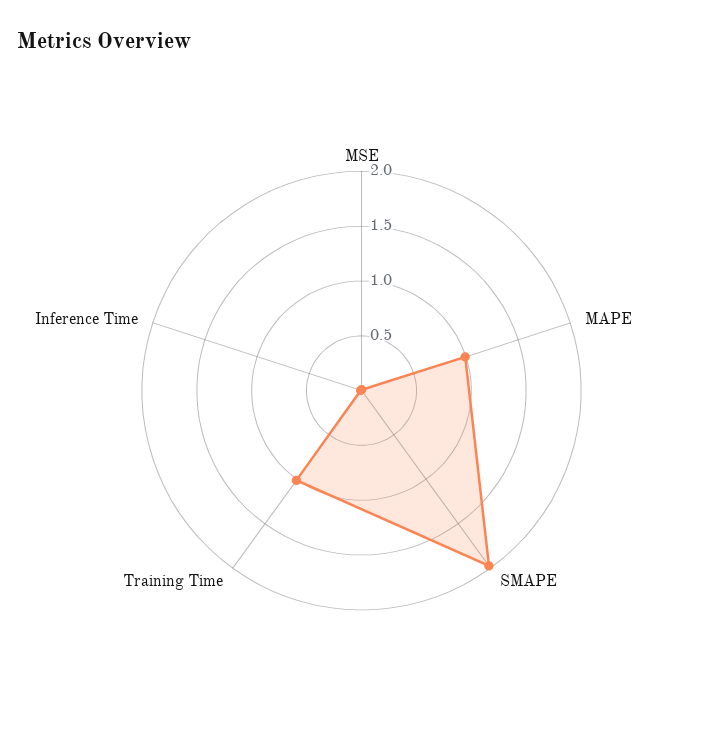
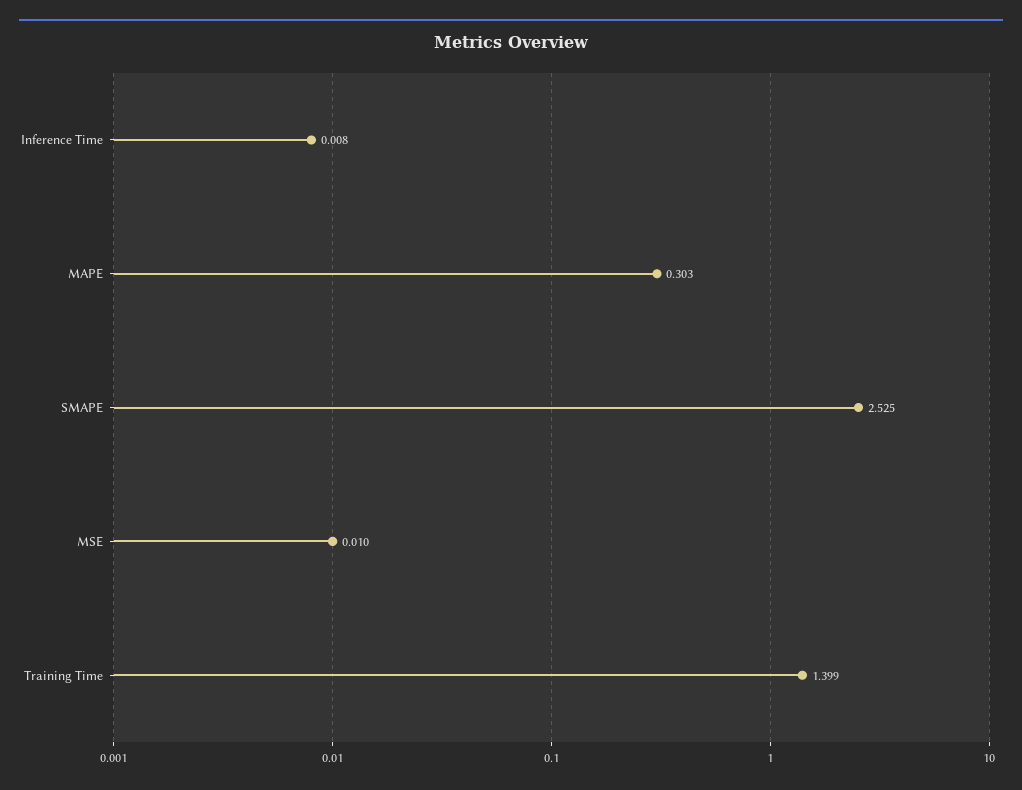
  {
    "MSE": 0.01,
-   "MAPE": 1,
+   "MAPE": 0.303,
-   "SMAPE": 2,
+   "SMAPE": 2.525,
-   "Training Time": 1,
+   "Training Time": 1.399,
    "Inference Time": 0.008
  }

